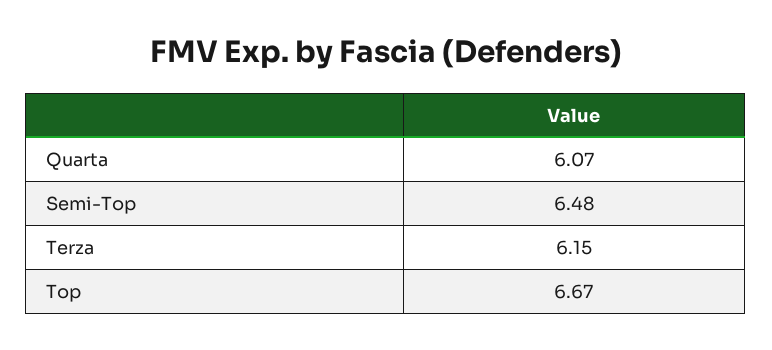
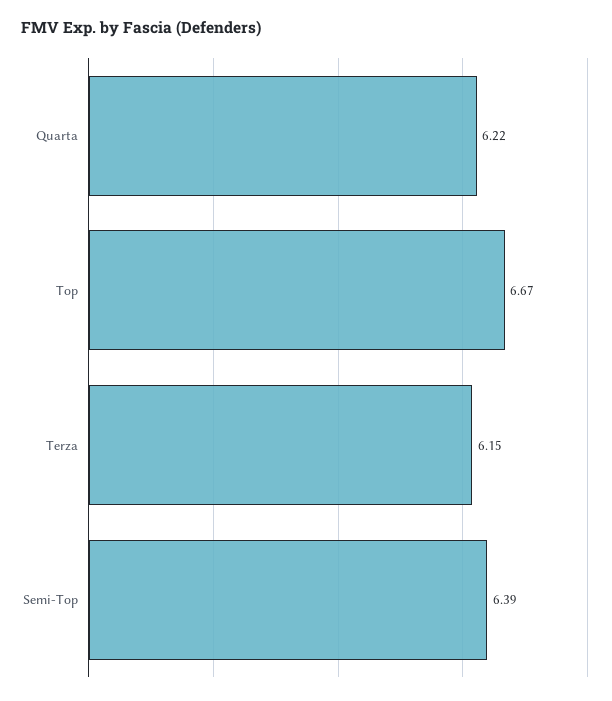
  {
-   "Quarta": 6.07,
+   "Quarta": 6.22,
-   "Semi-Top": 6.48,
+   "Semi-Top": 6.39,
    "Terza": 6.15,
    "Top": 6.67
  }

